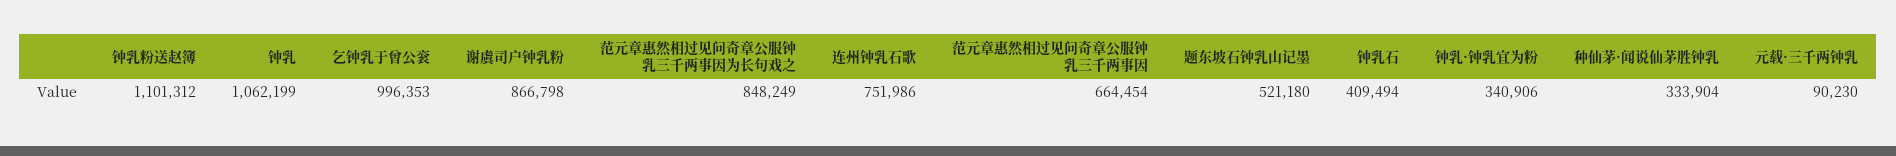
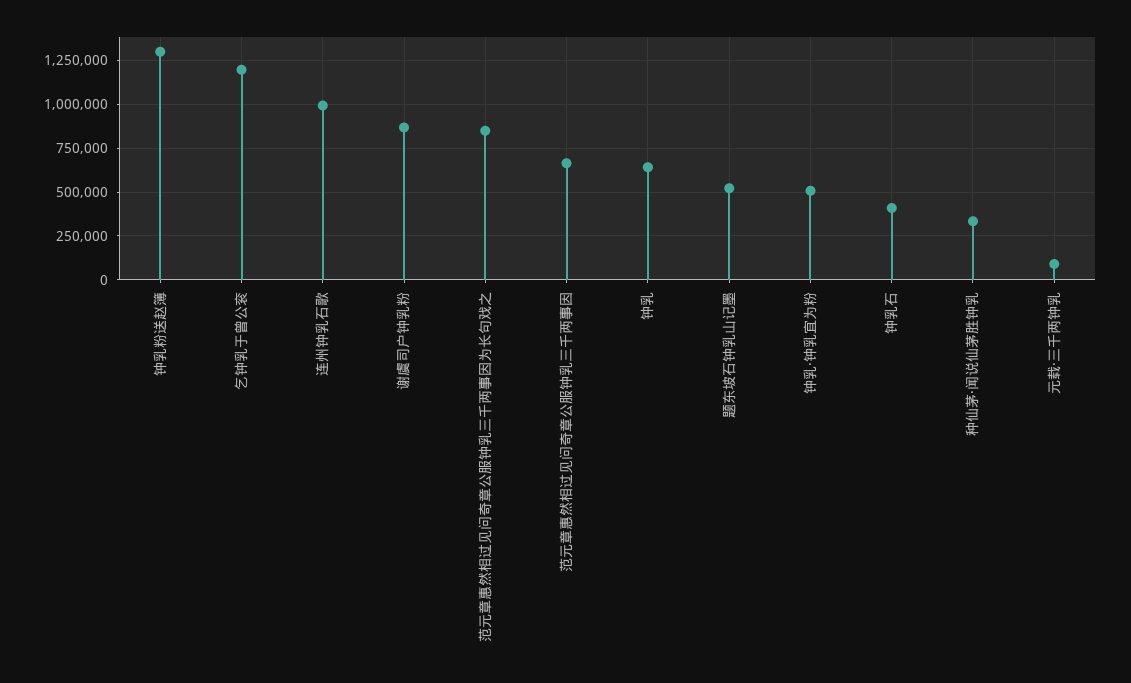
  {
-   "钟乳粉送赵簿": 1101312,
+   "钟乳粉送赵簿": 1300000,
-   "钟乳": 1062199,
+   "钟乳": 650000,
-   "乞钟乳于曾公衮": 996353,
+   "乞钟乳于曾公衮": 1200000,
    "谢虞司户钟乳粉": 866798,
    "范元章惠然相过见问奇章公服钟乳三千两事因为长句戏之": 848249,
-   "连州钟乳石歌": 751986,
+   "连州钟乳石歌": 1000000,
    "范元章惠然相过见问奇章公服钟乳三千两事因": 664454,
    "题东坡石钟乳山记墨": 521180,
    "钟乳石": 409494,
-   "钟乳·钟乳宜为粉": 340906,
+   "钟乳·钟乳宜为粉": 500000,
    "种仙茅·闻说仙茅胜钟乳": 333904,
    "元载·三千两钟乳": 90230
  }

